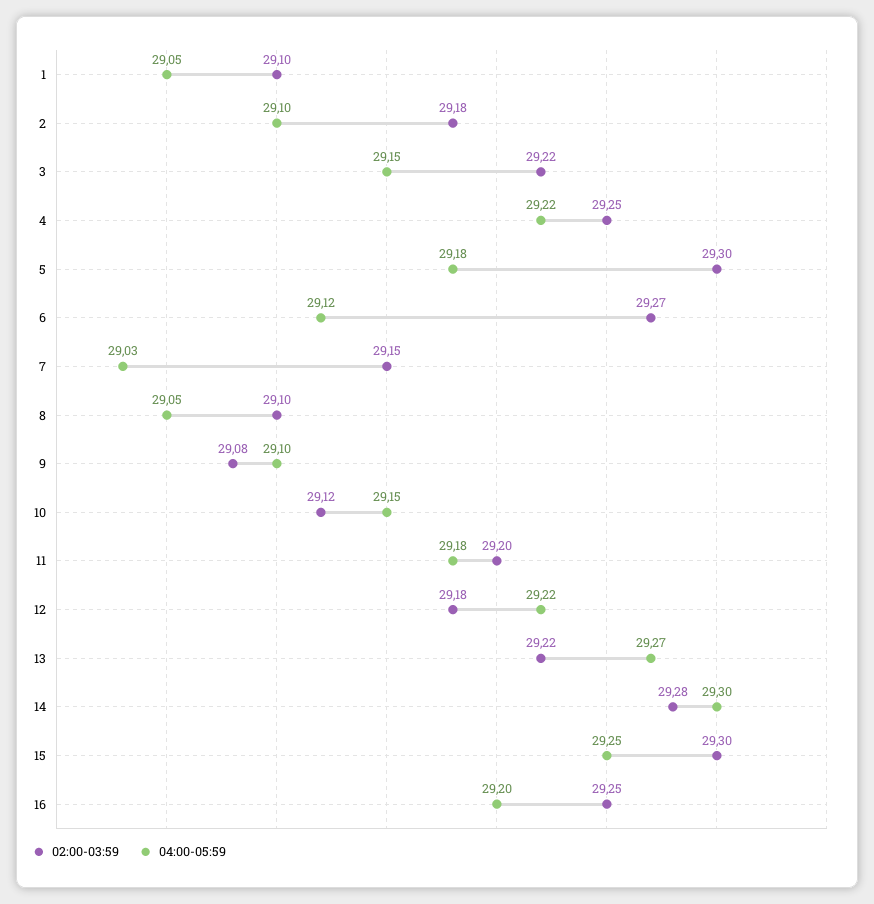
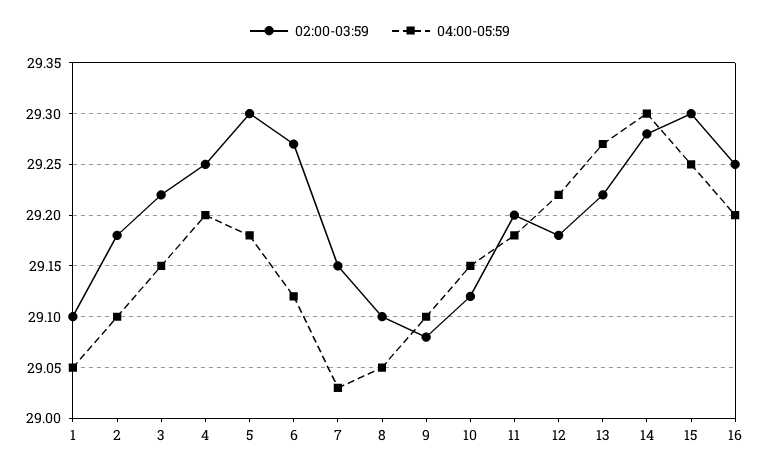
  {
    "02:00-03:59": {
      "1": 29.1,
      "2": 29.18,
      "3": 29.22,
      "4": 29.25,
      "5": 29.3,
      "6": 29.27,
      "7": 29.15,
      "8": 29.1,
      "9": 29.08,
      "10": 29.12,
      "11": 29.2,
      "12": 29.18,
      "13": 29.22,
      "14": 29.28,
      "15": 29.3,
      "16": 29.25
    },
    "04:00-05:59": {
      "1": 29.05,
      "2": 29.1,
      "3": 29.15,
-     "4": 29.22,
+     "4": 29.2,
      "5": 29.18,
      "6": 29.12,
      "7": 29.03,
      "8": 29.05,
      "9": 29.1,
      "10": 29.15,
      "11": 29.18,
      "12": 29.22,
      "13": 29.27,
      "14": 29.3,
      "15": 29.25,
      "16": 29.2
    }
  }

